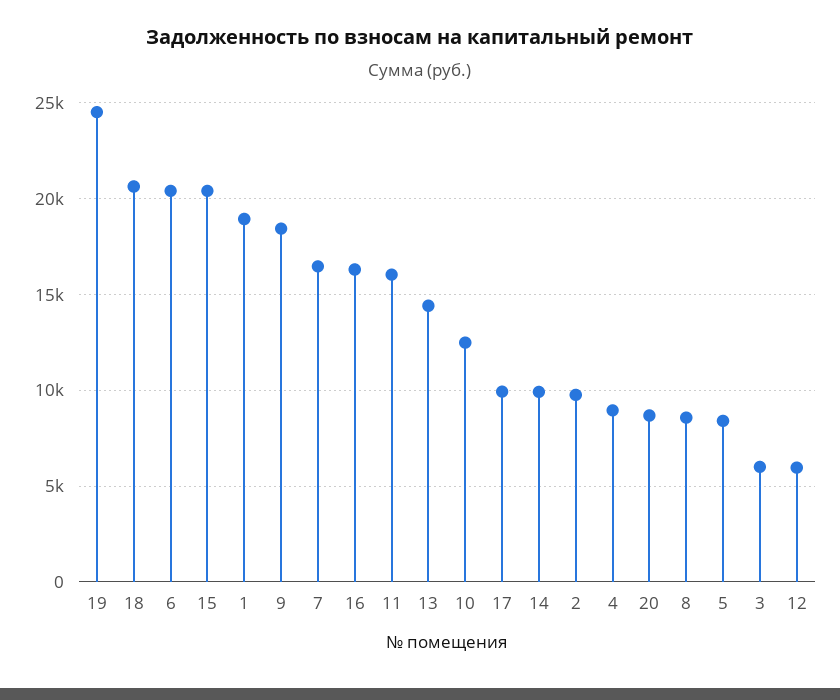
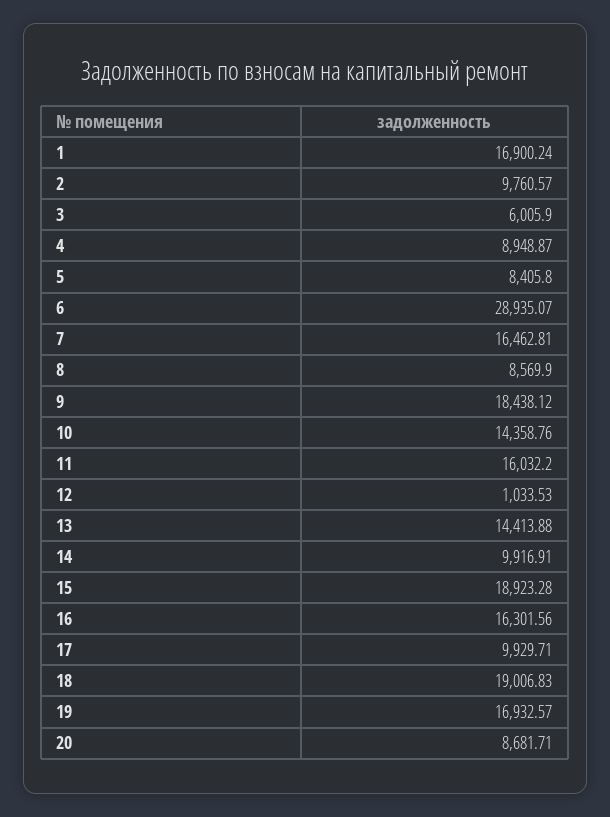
  {
-   "19": 24500,
+   "19": 16932.57,
-   "18": 20500,
+   "18": 19006.83,
-   "6": 20500,
+   "6": 28935.07,
-   "15": 20500,
+   "15": 18923.28,
-   "1": 19000,
+   "1": 16900.24,
    "9": 18438.12,
    "7": 16462.81,
    "16": 16301.56,
    "11": 16032.2,
    "13": 14413.88,
-   "10": 12500,
+   "10": 14358.76,
    "17": 9929.71,
    "14": 9916.91,
    "2": 9760.57,
    "4": 8948.87,
    "20": 8681.71,
    "8": 8569.9,
    "5": 8405.8,
    "3": 6005.9,
-   "12": 6000
+   "12": 1033.53
  }

